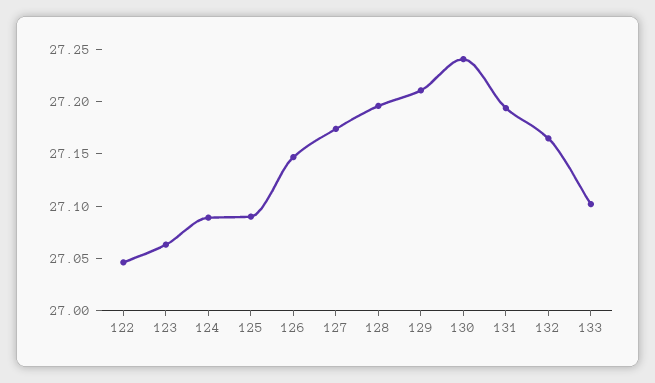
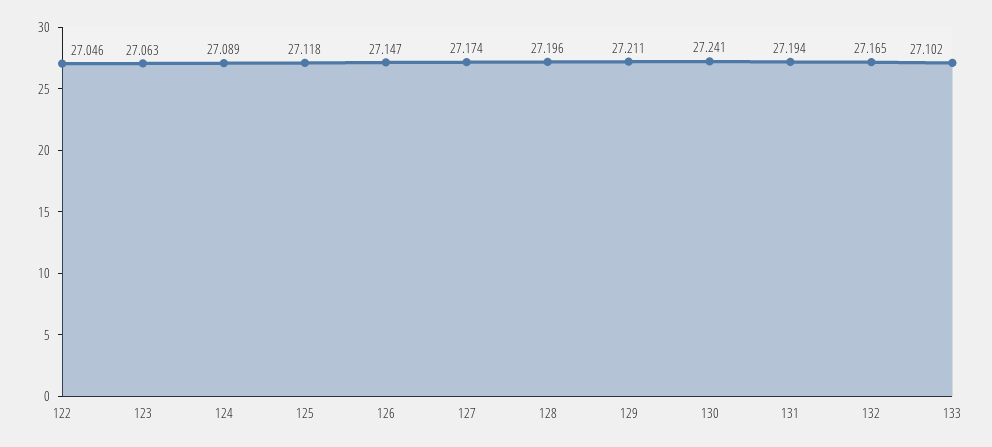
  {
    "122": 27.046,
    "123": 27.063,
    "124": 27.089,
-   "125": 27.09,
+   "125": 27.118,
    "126": 27.147,
    "127": 27.174,
    "128": 27.196,
    "129": 27.211,
    "130": 27.241,
    "131": 27.194,
    "132": 27.165,
    "133": 27.102
  }

